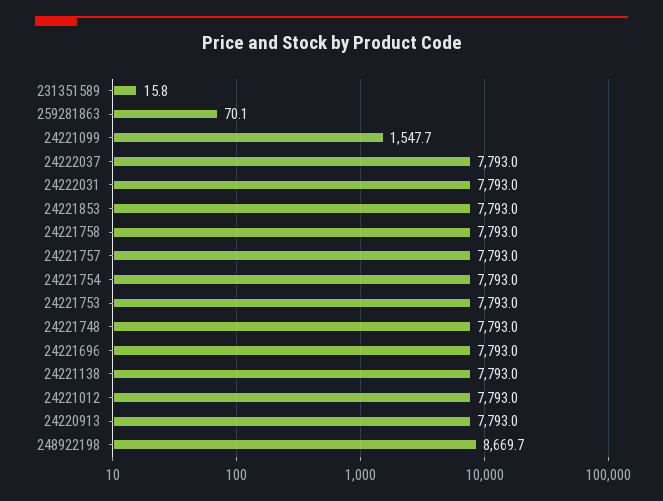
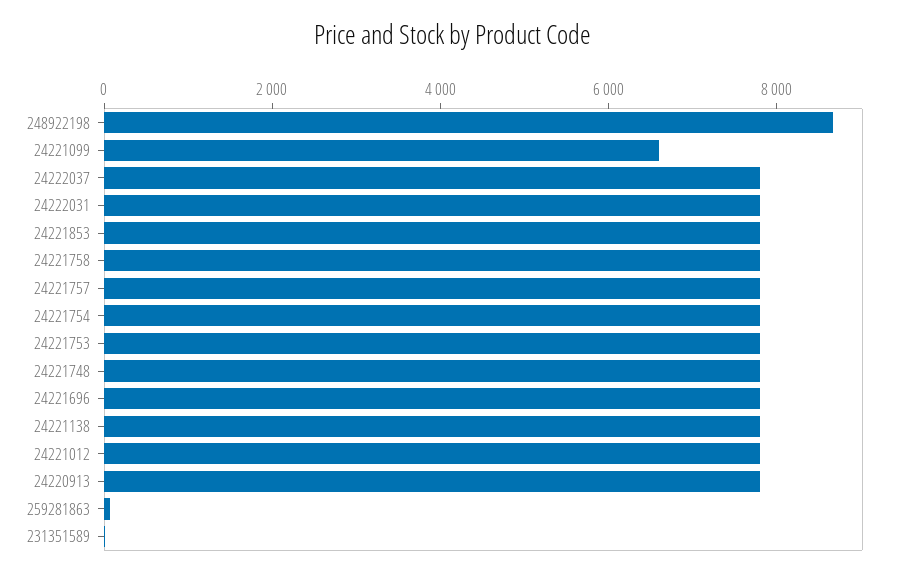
  {
    "231351589": 15.8,
    "259281863": 70.1,
-   "24221099": 1547.7,
+   "24221099": 6500,
    "24222037": 7793,
    "24222031": 7793,
    "24221853": 7793,
    "24221758": 7793,
    "24221757": 7793,
    "24221754": 7793,
    "24221753": 7793,
    "24221748": 7793,
    "24221696": 7793,
    "24221138": 7793,
    "24221012": 7793,
    "24220913": 7793,
    "248922198": 8669.7
  }

